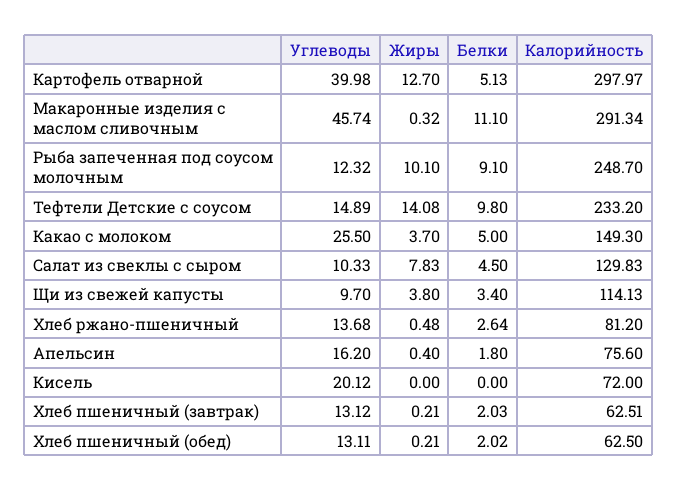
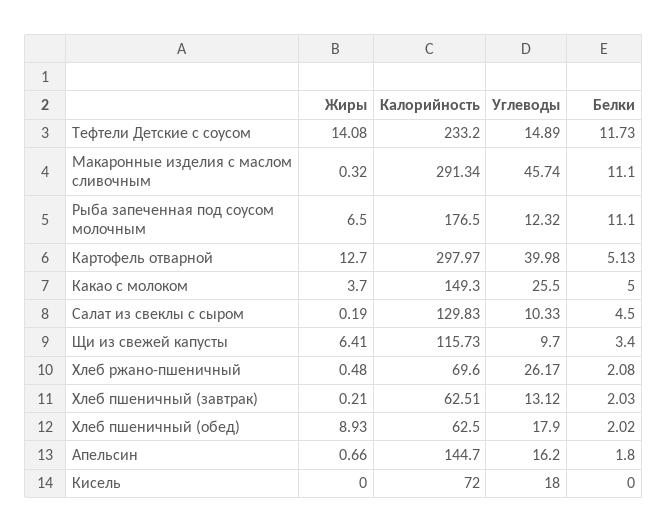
  {
    "Углеводы": {
      "Картофель отварной": 39.98,
      "Макаронные изделия с маслом сливочным": 45.74,
      "Рыба запеченная под соусом молочным": 12.32,
      "Тефтели Детские с соусом": 14.89,
      "Какао с молоком": 25.5,
      "Салат из свеклы с сыром": 10.33,
      "Щи из свежей капусты": 9.7,
-     "Хлеб ржано-пшеничный": 13.68,
+     "Хлеб ржано-пшеничный": 26.17,
      "Апельсин": 16.2,
-     "Кисель": 20.12,
+     "Кисель": 18,
      "Хлеб пшеничный (завтрак)": 13.12,
-     "Хлеб пшеничный (обед)": 13.11
+     "Хлеб пшеничный (обед)": 17.9
    },
    "Жиры": {
      "Картофель отварной": 12.7,
      "Макаронные изделия с маслом сливочным": 0.32,
-     "Рыба запеченная под соусом молочным": 10.1,
+     "Рыба запеченная под соусом молочным": 6.5,
      "Тефтели Детские с соусом": 14.08,
      "Какао с молоком": 3.7,
-     "Салат из свеклы с сыром": 7.83,
+     "Салат из свеклы с сыром": 0.19,
-     "Щи из свежей капусты": 3.8,
+     "Щи из свежей капусты": 6.41,
      "Хлеб ржано-пшеничный": 0.48,
-     "Апельсин": 0.4,
+     "Апельсин": 0.66,
      "Кисель": 0,
      "Хлеб пшеничный (завтрак)": 0.21,
-     "Хлеб пшеничный (обед)": 0.21
+     "Хлеб пшеничный (обед)": 8.93
    },
    "Белки": {
      "Картофель отварной": 5.13,
      "Макаронные изделия с маслом сливочным": 11.1,
-     "Рыба запеченная под соусом молочным": 9.1,
+     "Рыба запеченная под соусом молочным": 11.1,
-     "Тефтели Детские с соусом": 9.8,
+     "Тефтели Детские с соусом": 11.73,
      "Какао с молоком": 5,
      "Салат из свеклы с сыром": 4.5,
      "Щи из свежей капусты": 3.4,
-     "Хлеб ржано-пшеничный": 2.64,
+     "Хлеб ржано-пшеничный": 2.08,
      "Апельсин": 1.8,
      "Кисель": 0,
      "Хлеб пшеничный (завтрак)": 2.03,
      "Хлеб пшеничный (обед)": 2.02
    },
    "Калорийность": {
      "Картофель отварной": 297.97,
      "Макаронные изделия с маслом сливочным": 291.34,
-     "Рыба запеченная под соусом молочным": 248.7,
+     "Рыба запеченная под соусом молочным": 176.5,
      "Тефтели Детские с соусом": 233.2,
      "Какао с молоком": 149.3,
      "Салат из свеклы с сыром": 129.83,
-     "Щи из свежей капусты": 114.13,
+     "Щи из свежей капусты": 115.73,
-     "Хлеб ржано-пшеничный": 81.2,
+     "Хлеб ржано-пшеничный": 69.6,
-     "Апельсин": 75.6,
+     "Апельсин": 144.7,
      "Кисель": 72,
      "Хлеб пшеничный (завтрак)": 62.51,
      "Хлеб пшеничный (обед)": 62.5
    }
  }

